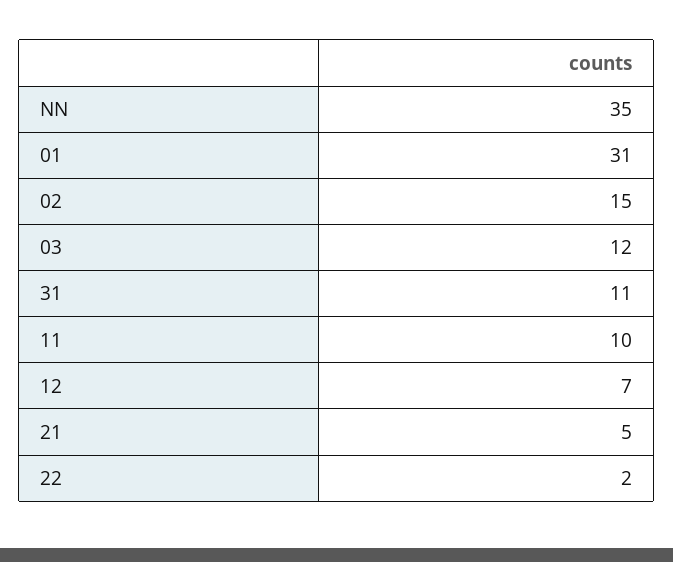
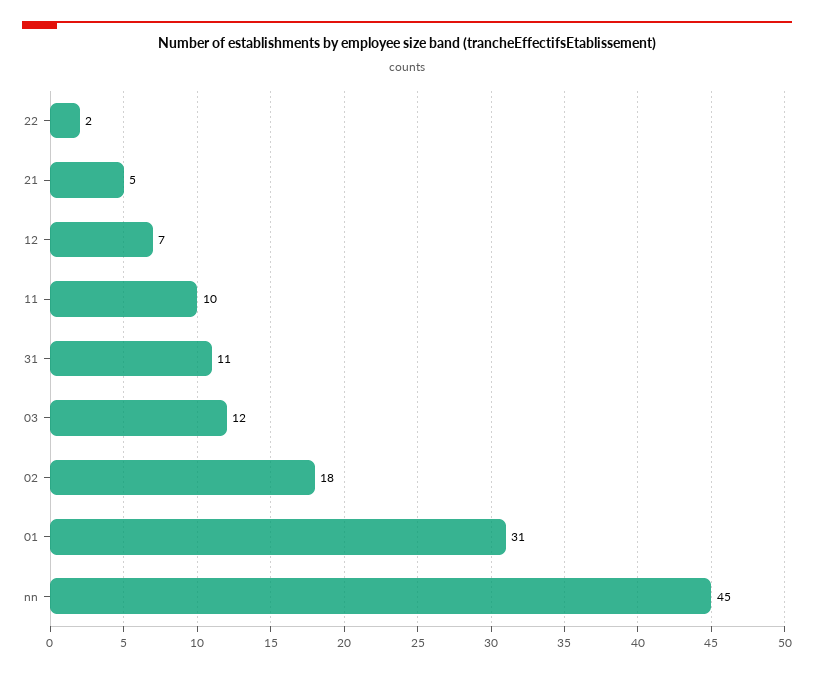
  {
-   "NN": 35,
+   "NN": 45,
    "01": 31,
-   "02": 15,
+   "02": 18,
    "03": 12,
    "31": 11,
    "11": 10,
    "12": 7,
    "21": 5,
    "22": 2
  }

